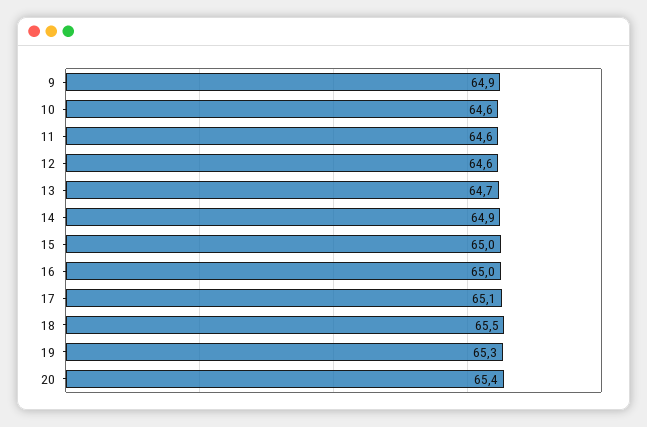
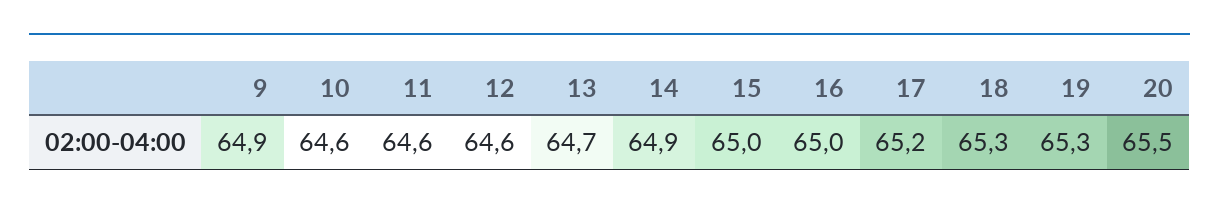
  {
    "9": 64.9,
    "10": 64.6,
    "11": 64.6,
    "12": 64.6,
    "13": 64.7,
    "14": 64.9,
    "15": 65,
    "16": 65,
-   "17": 65.1,
+   "17": 65.2,
-   "18": 65.5,
+   "18": 65.3,
    "19": 65.3,
-   "20": 65.4
+   "20": 65.5
  }

